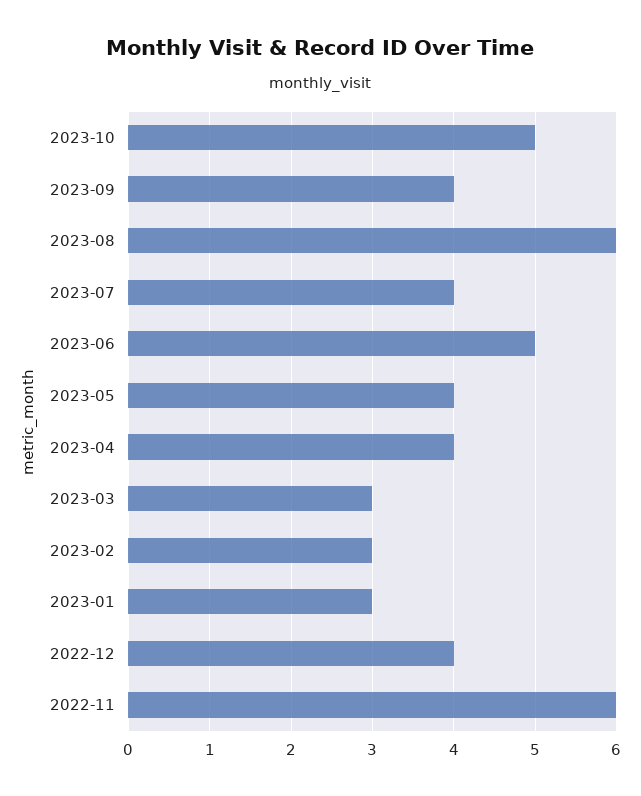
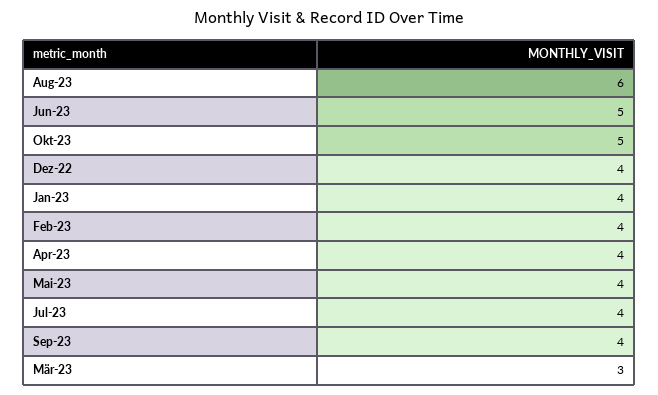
  {
    "2023-10": 5,
    "2023-09": 4,
    "2023-08": 6,
    "2023-07": 4,
    "2023-06": 5,
    "2023-05": 4,
    "2023-04": 4,
    "2023-03": 3,
-   "2023-02": 3,
+   "2023-02": 4,
-   "2023-01": 3,
+   "2023-01": 4,
-   "2022-12": 4,
+   "2022-12": 4
-   "2022-11": 6
  }

